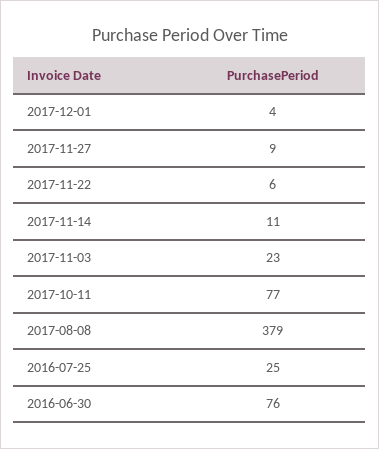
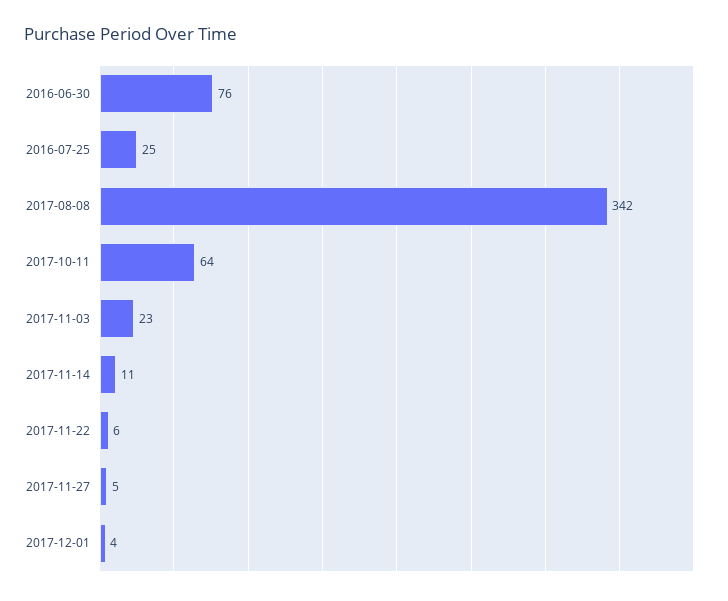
  {
    "2017-12-01": 4,
-   "2017-11-27": 9,
+   "2017-11-27": 5,
    "2017-11-22": 6,
    "2017-11-14": 11,
    "2017-11-03": 23,
-   "2017-10-11": 77,
+   "2017-10-11": 64,
-   "2017-08-08": 379,
+   "2017-08-08": 342,
    "2016-07-25": 25,
    "2016-06-30": 76
  }

